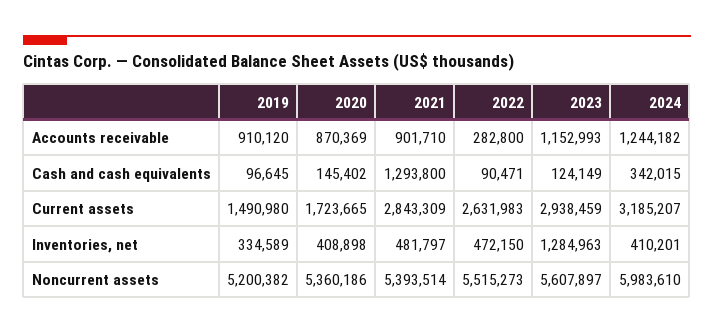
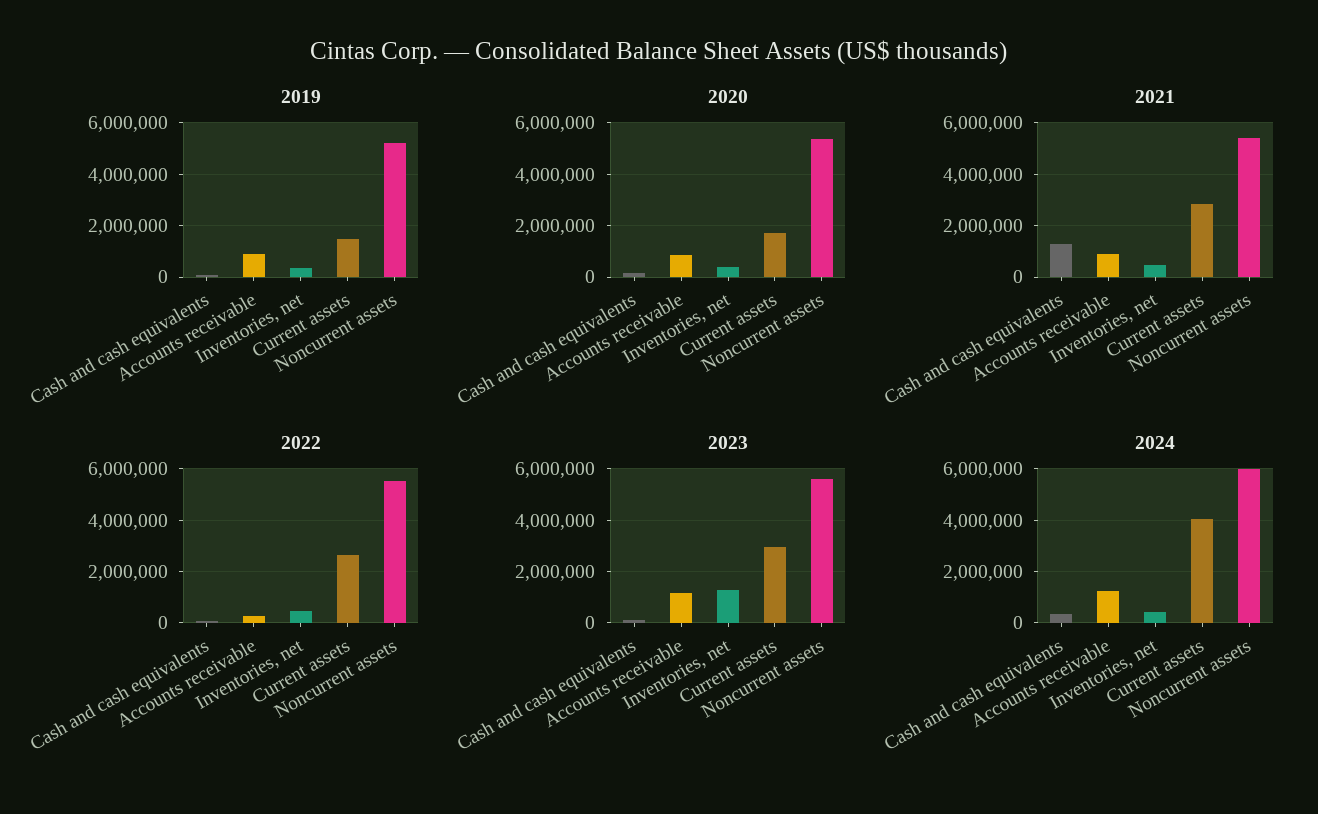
  {
    "2019": {
      "Accounts receivable": 910120,
      "Cash and cash equivalents": 96645,
      "Current assets": 1490980,
      "Inventories, net": 334589,
      "Noncurrent assets": 5200382
    },
    "2020": {
      "Accounts receivable": 870369,
      "Cash and cash equivalents": 145402,
      "Current assets": 1723665,
      "Inventories, net": 408898,
      "Noncurrent assets": 5360186
    },
    "2021": {
      "Accounts receivable": 901710,
      "Cash and cash equivalents": 1293800,
      "Current assets": 2843309,
      "Inventories, net": 481797,
      "Noncurrent assets": 5393514
    },
    "2022": {
      "Accounts receivable": 282800,
      "Cash and cash equivalents": 90471,
      "Current assets": 2631983,
      "Inventories, net": 472150,
      "Noncurrent assets": 5515273
    },
    "2023": {
      "Accounts receivable": 1152993,
      "Cash and cash equivalents": 124149,
      "Current assets": 2938459,
      "Inventories, net": 1284963,
      "Noncurrent assets": 5607897
    },
    "2024": {
      "Accounts receivable": 1244182,
      "Cash and cash equivalents": 342015,
-     "Current assets": 3185207,
+     "Current assets": 4000000,
      "Inventories, net": 410201,
      "Noncurrent assets": 5983610
    }
  }

